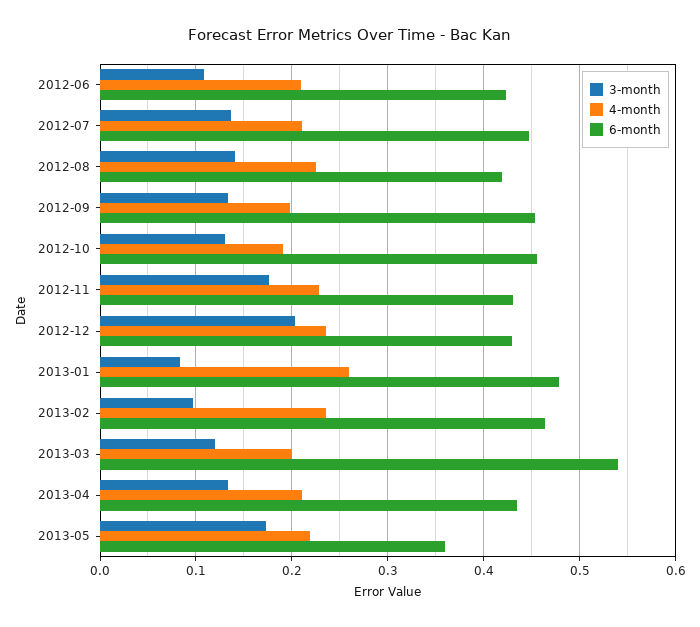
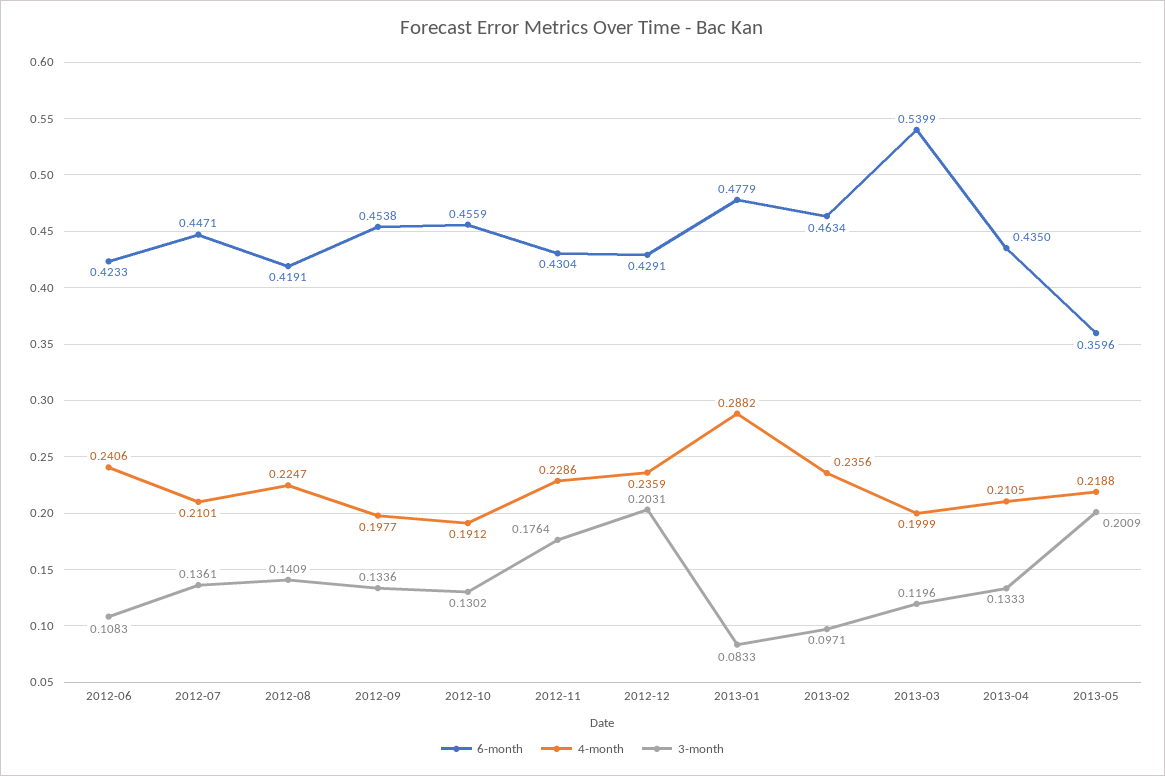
  {
    "3-month": {
      "2012-06": 0.1083,
      "2012-07": 0.1361,
      "2012-08": 0.1409,
      "2012-09": 0.1336,
      "2012-10": 0.1302,
      "2012-11": 0.1764,
      "2012-12": 0.2031,
      "2013-01": 0.0833,
      "2013-02": 0.0971,
      "2013-03": 0.1196,
      "2013-04": 0.1333,
-     "2013-05": 0.17
+     "2013-05": 0.2009
    },
    "4-month": {
-     "2012-06": 0.21,
+     "2012-06": 0.2406,
      "2012-07": 0.2101,
      "2012-08": 0.2247,
      "2012-09": 0.1977,
      "2012-10": 0.1912,
      "2012-11": 0.2286,
      "2012-12": 0.2359,
-     "2013-01": 0.26,
+     "2013-01": 0.2882,
      "2013-02": 0.2356,
      "2013-03": 0.1999,
      "2013-04": 0.2105,
      "2013-05": 0.2188
    },
    "6-month": {
      "2012-06": 0.4233,
      "2012-07": 0.4471,
      "2012-08": 0.4191,
      "2012-09": 0.4538,
      "2012-10": 0.4559,
      "2012-11": 0.4304,
      "2012-12": 0.4291,
      "2013-01": 0.4779,
      "2013-02": 0.4634,
      "2013-03": 0.5399,
      "2013-04": 0.435,
      "2013-05": 0.3596
    }
  }

